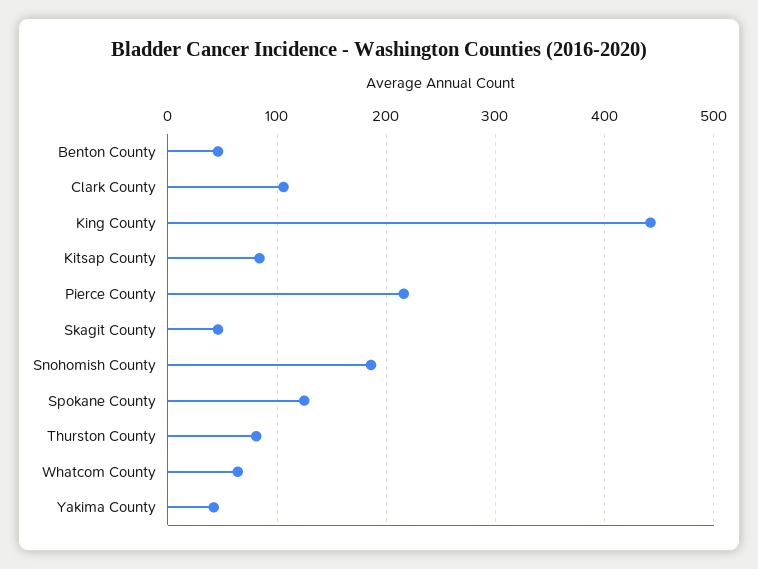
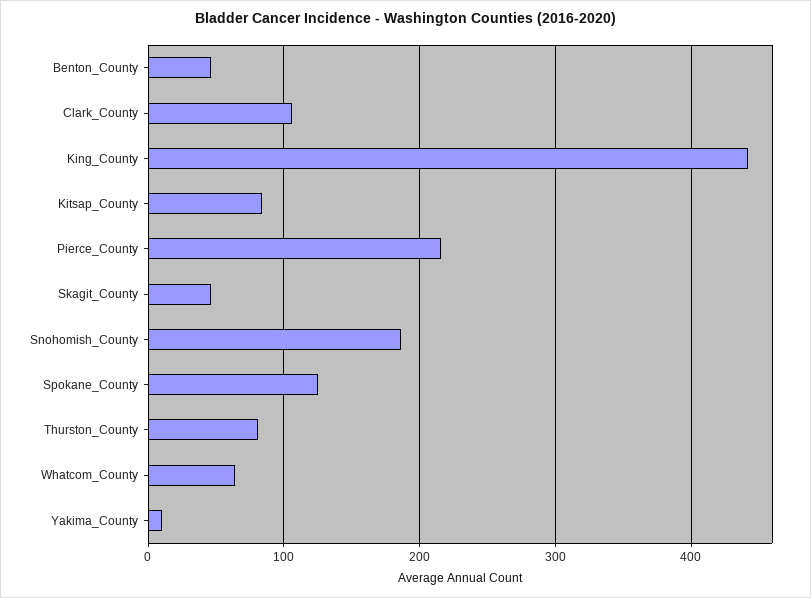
  {
    "Benton County": 50,
    "Clark County": 110,
    "King County": 440,
    "Kitsap County": 80,
    "Pierce County": 220,
    "Skagit County": 50,
    "Snohomish County": 190,
    "Spokane County": 130,
    "Thurston County": 80,
    "Whatcom County": 60,
-   "Yakima County": 40
+   "Yakima County": 10
  }

